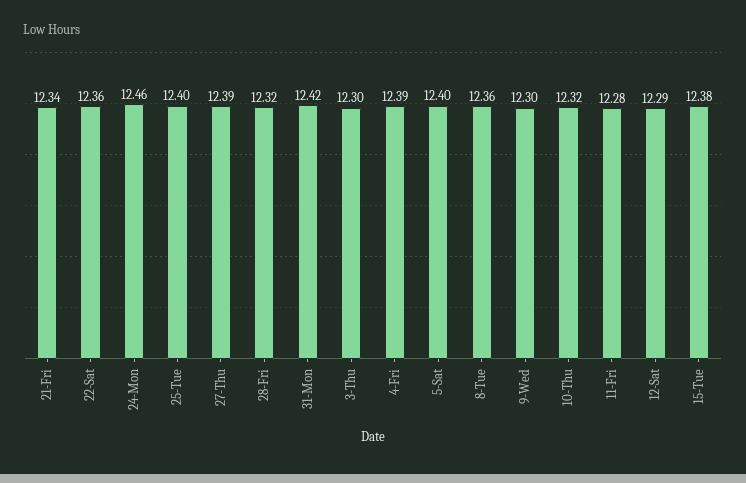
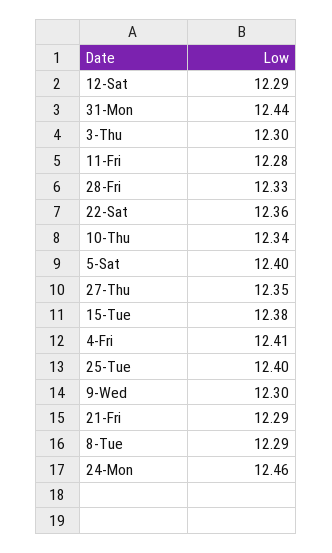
  {
-   "21-Fri": 12.34,
+   "21-Fri": 12.29,
    "22-Sat": 12.36,
    "24-Mon": 12.46,
    "25-Tue": 12.4,
-   "27-Thu": 12.39,
+   "27-Thu": 12.35,
-   "28-Fri": 12.32,
+   "28-Fri": 12.33,
-   "31-Mon": 12.42,
+   "31-Mon": 12.44,
    "3-Thu": 12.3,
-   "4-Fri": 12.39,
+   "4-Fri": 12.41,
    "5-Sat": 12.4,
-   "8-Tue": 12.36,
+   "8-Tue": 12.29,
    "9-Wed": 12.3,
-   "10-Thu": 12.32,
+   "10-Thu": 12.34,
    "11-Fri": 12.28,
    "12-Sat": 12.29,
    "15-Tue": 12.38
  }

